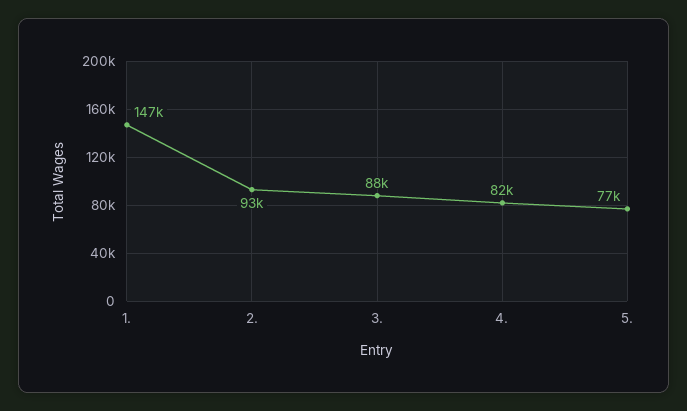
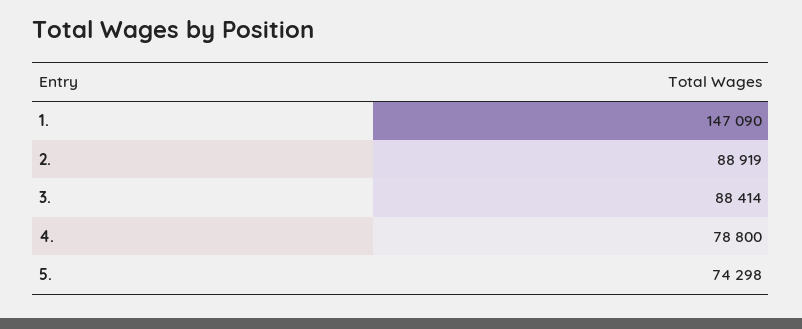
  {
    "1.": 147090,
-   "2.": 93000,
+   "2.": 88919,
    "3.": 88414,
-   "4.": 82000,
+   "4.": 78800,
-   "5.": 77000
+   "5.": 74298
  }

